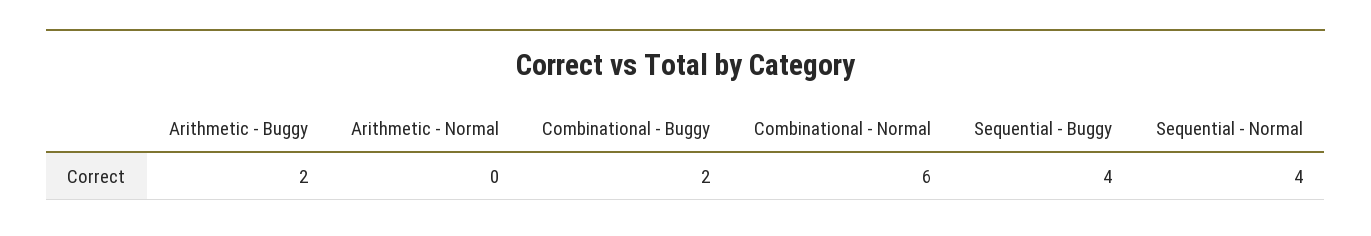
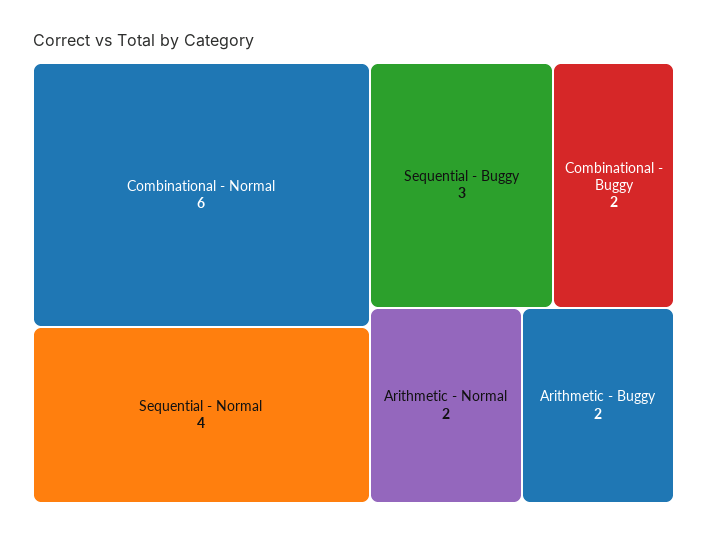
  {
    "Arithmetic - Buggy": 2,
-   "Arithmetic - Normal": 0,
+   "Arithmetic - Normal": 2,
    "Combinational - Buggy": 2,
    "Combinational - Normal": 6,
-   "Sequential - Buggy": 4,
+   "Sequential - Buggy": 3,
    "Sequential - Normal": 4
  }

